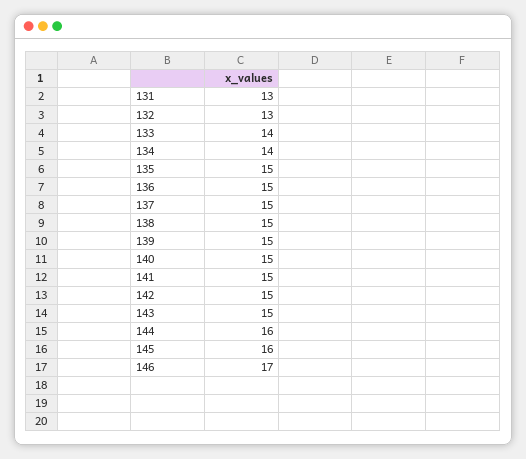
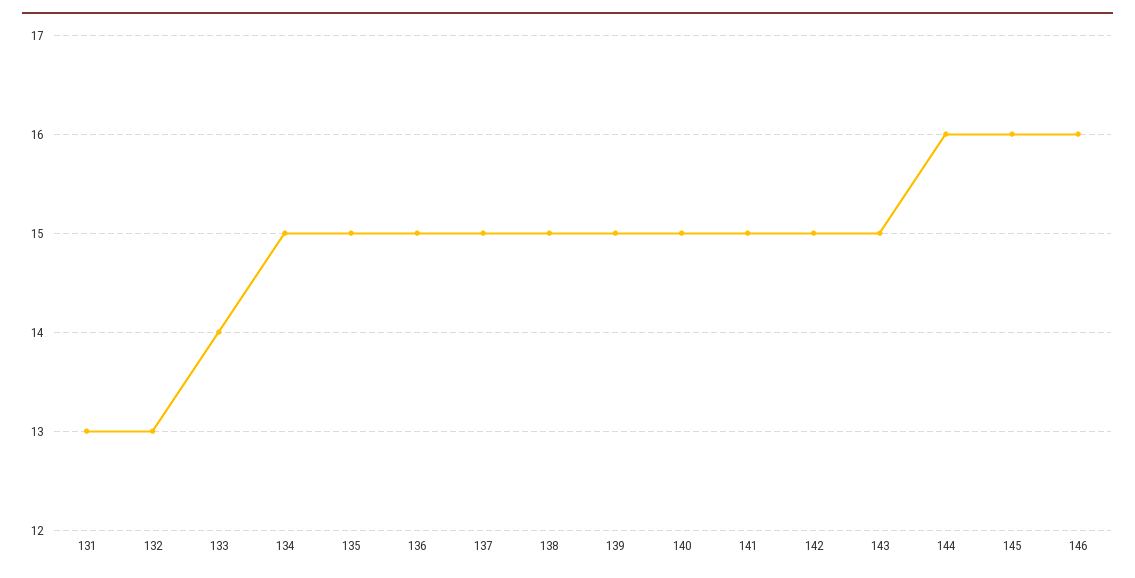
  {
    "131": 13,
    "132": 13,
    "133": 14,
-   "134": 14,
+   "134": 15,
    "135": 15,
    "136": 15,
    "137": 15,
    "138": 15,
    "139": 15,
    "140": 15,
    "141": 15,
    "142": 15,
    "143": 15,
    "144": 16,
    "145": 16,
-   "146": 17
+   "146": 16
  }

